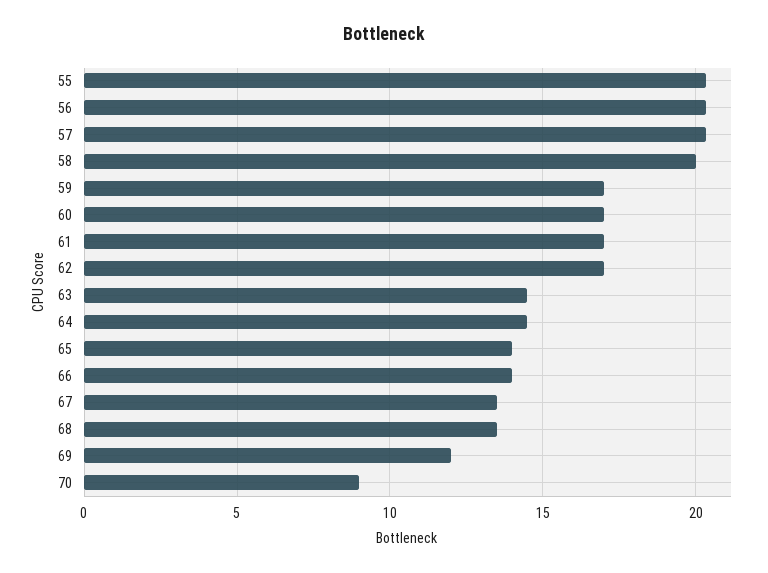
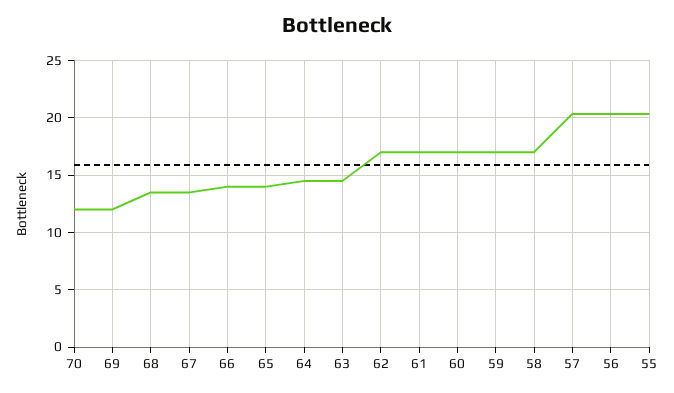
  {
    "55": 20.5,
    "56": 20.5,
    "57": 20.5,
-   "58": 20,
+   "58": 17,
    "59": 17,
    "60": 17,
    "61": 17,
    "62": 17,
    "63": 14.5,
    "64": 14.5,
    "65": 14,
    "66": 14,
    "67": 13.5,
    "68": 13.5,
    "69": 12,
-   "70": 9
+   "70": 12
  }

